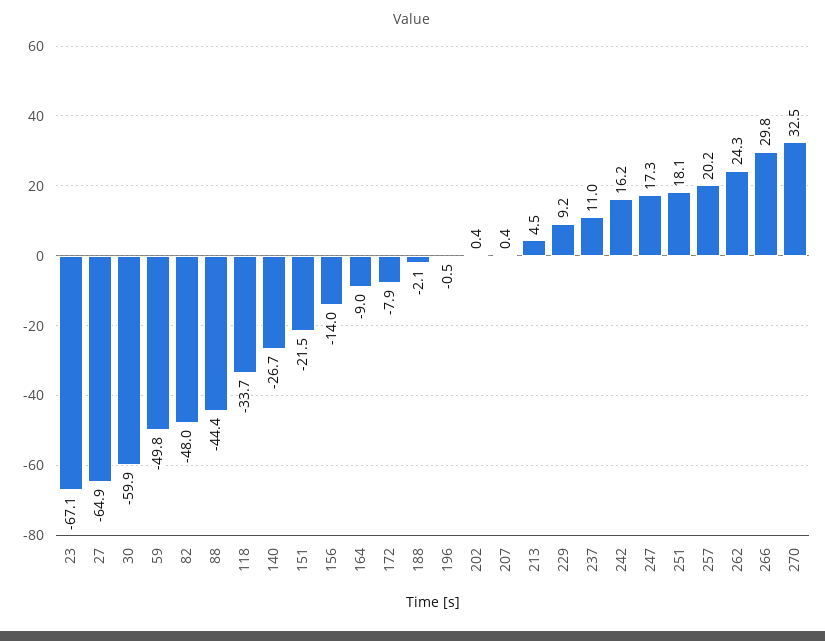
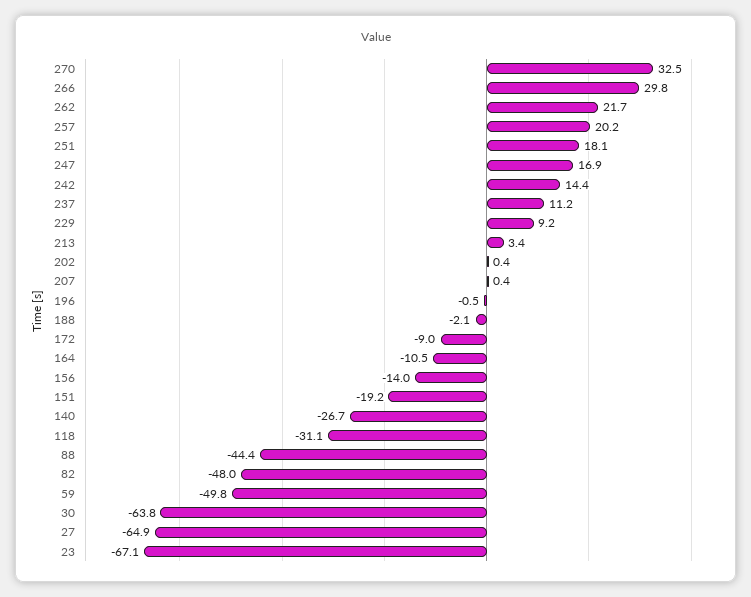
  {
    "23": -67.1,
    "27": -64.9,
-   "30": -59.9,
+   "30": -63.8,
    "59": -49.8,
    "82": -48,
    "88": -44.4,
-   "118": -33.7,
+   "118": -31.1,
    "140": -26.7,
-   "151": -21.5,
+   "151": -19.2,
    "156": -14,
-   "164": -9,
+   "164": -10.5,
-   "172": -7.9,
+   "172": -9,
    "188": -2.1,
    "196": -0.5,
    "202": 0.4,
    "207": 0.4,
-   "213": 4.5,
+   "213": 3.4,
    "229": 9.2,
-   "237": 11,
+   "237": 11.2,
-   "242": 16.2,
+   "242": 14.4,
-   "247": 17.3,
+   "247": 16.9,
    "251": 18.1,
    "257": 20.2,
-   "262": 24.3,
+   "262": 21.7,
    "266": 29.8,
    "270": 32.5
  }

